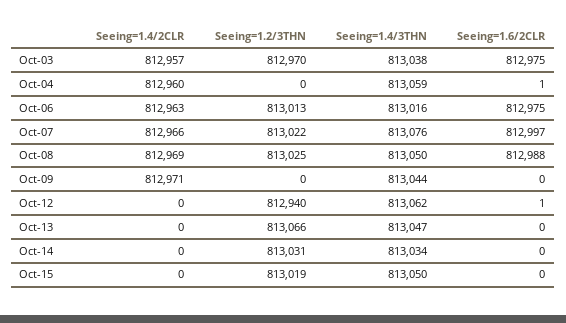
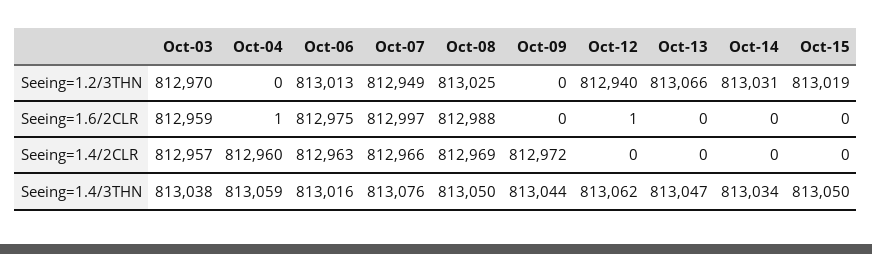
  {
    "Seeing=1.4/2CLR": {
      "Oct-03": 812957,
      "Oct-04": 812960,
      "Oct-06": 812963,
      "Oct-07": 812966,
      "Oct-08": 812969,
-     "Oct-09": 812971,
+     "Oct-09": 812972,
      "Oct-12": 0,
      "Oct-13": 0,
      "Oct-14": 0,
      "Oct-15": 0
    },
    "Seeing=1.2/3THN": {
      "Oct-03": 812970,
      "Oct-04": 0,
      "Oct-06": 813013,
-     "Oct-07": 813022,
+     "Oct-07": 812949,
      "Oct-08": 813025,
      "Oct-09": 0,
      "Oct-12": 812940,
      "Oct-13": 813066,
      "Oct-14": 813031,
      "Oct-15": 813019
    },
    "Seeing=1.4/3THN": {
      "Oct-03": 813038,
      "Oct-04": 813059,
      "Oct-06": 813016,
      "Oct-07": 813076,
      "Oct-08": 813050,
      "Oct-09": 813044,
      "Oct-12": 813062,
      "Oct-13": 813047,
      "Oct-14": 813034,
      "Oct-15": 813050
    },
    "Seeing=1.6/2CLR": {
-     "Oct-03": 812975,
+     "Oct-03": 812959,
      "Oct-04": 1,
      "Oct-06": 812975,
      "Oct-07": 812997,
      "Oct-08": 812988,
      "Oct-09": 0,
      "Oct-12": 1,
      "Oct-13": 0,
      "Oct-14": 0,
      "Oct-15": 0
    }
  }

